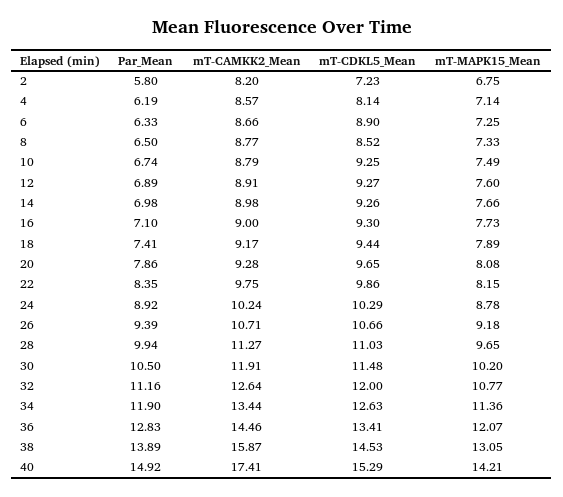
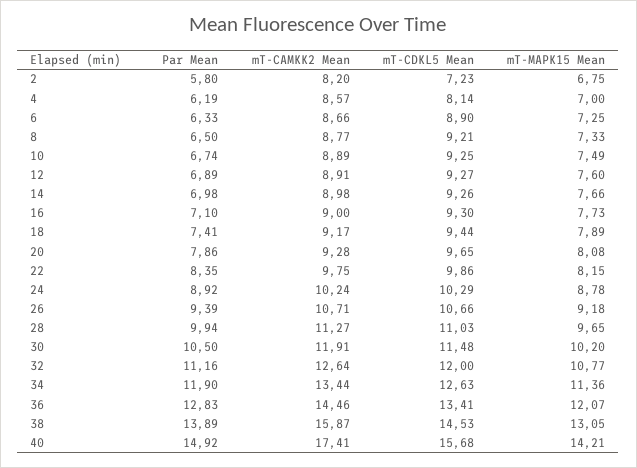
  {
    "Par_Mean": {
      "2": 5.8,
      "4": 6.19,
      "6": 6.33,
      "8": 6.5,
      "10": 6.74,
      "12": 6.89,
      "14": 6.98,
      "16": 7.1,
      "18": 7.41,
      "20": 7.86,
      "22": 8.35,
      "24": 8.92,
      "26": 9.39,
      "28": 9.94,
      "30": 10.5,
      "32": 11.16,
      "34": 11.9,
      "36": 12.83,
      "38": 13.89,
      "40": 14.92
    },
    "mT-CAMKK2_Mean": {
      "2": 8.2,
      "4": 8.57,
      "6": 8.66,
      "8": 8.77,
-     "10": 8.79,
+     "10": 8.89,
      "12": 8.91,
      "14": 8.98,
      "16": 9,
      "18": 9.17,
      "20": 9.28,
      "22": 9.75,
      "24": 10.24,
      "26": 10.71,
      "28": 11.27,
      "30": 11.91,
      "32": 12.64,
      "34": 13.44,
      "36": 14.46,
      "38": 15.87,
      "40": 17.41
    },
    "mT-CDKL5_Mean": {
      "2": 7.23,
      "4": 8.14,
      "6": 8.9,
-     "8": 8.52,
+     "8": 9.21,
      "10": 9.25,
      "12": 9.27,
      "14": 9.26,
      "16": 9.3,
      "18": 9.44,
      "20": 9.65,
      "22": 9.86,
      "24": 10.29,
      "26": 10.66,
      "28": 11.03,
      "30": 11.48,
      "32": 12,
      "34": 12.63,
      "36": 13.41,
      "38": 14.53,
-     "40": 15.29
+     "40": 15.68
    },
    "mT-MAPK15_Mean": {
      "2": 6.75,
-     "4": 7.14,
+     "4": 7,
      "6": 7.25,
      "8": 7.33,
      "10": 7.49,
      "12": 7.6,
      "14": 7.66,
      "16": 7.73,
      "18": 7.89,
      "20": 8.08,
      "22": 8.15,
      "24": 8.78,
      "26": 9.18,
      "28": 9.65,
      "30": 10.2,
      "32": 10.77,
      "34": 11.36,
      "36": 12.07,
      "38": 13.05,
      "40": 14.21
    }
  }

